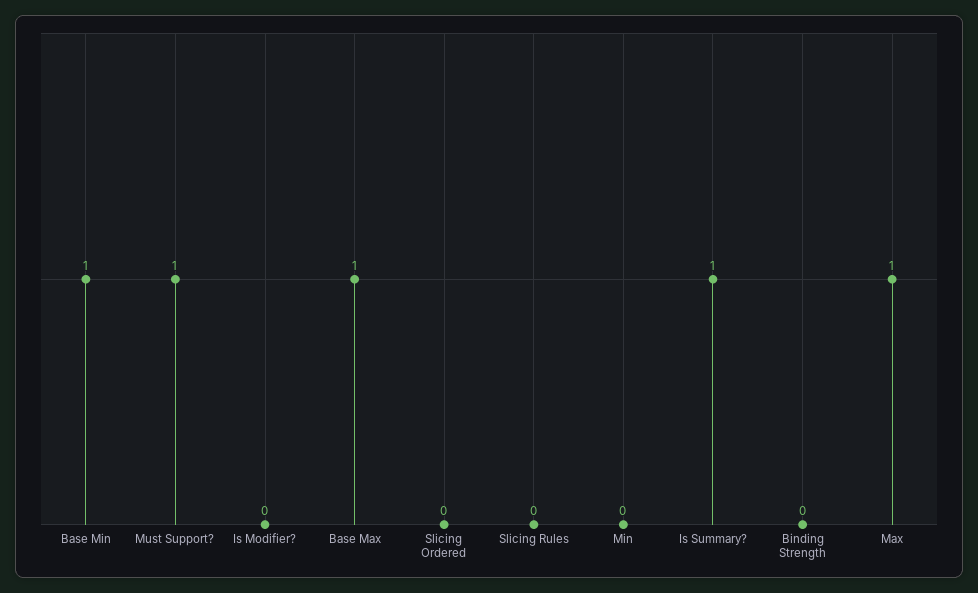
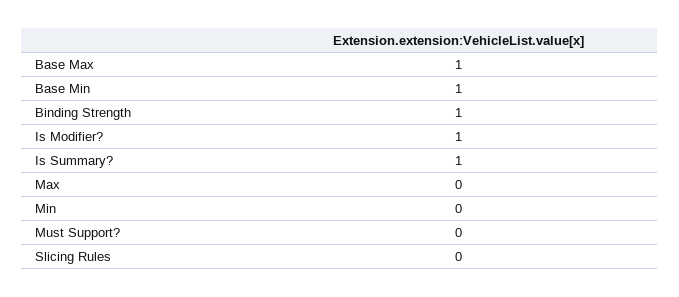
  {
    "Base Min": 1,
-   "Must Support?": 1,
+   "Must Support?": 0,
-   "Is Modifier?": 0,
+   "Is Modifier?": 1,
    "Base Max": 1,
-   "Slicing Ordered": 0,
    "Slicing Rules": 0,
    "Min": 0,
    "Is Summary?": 1,
-   "Binding Strength": 0,
+   "Binding Strength": 1,
-   "Max": 1
+   "Max": 0
  }

